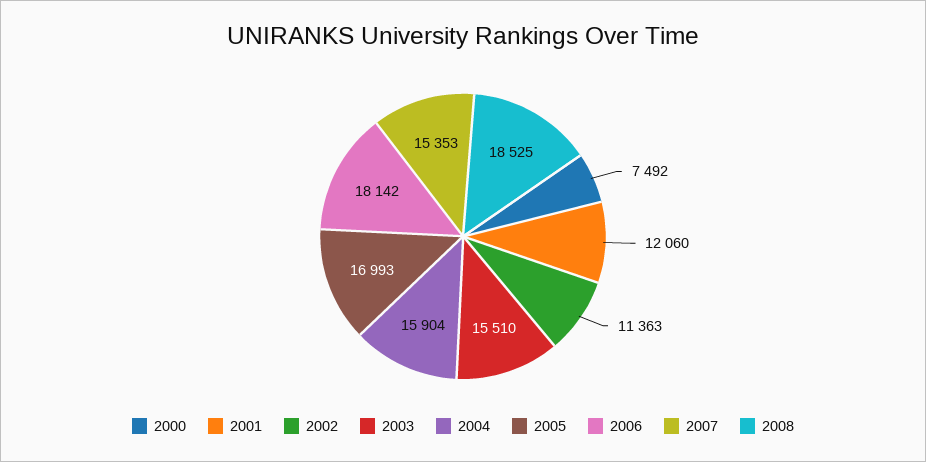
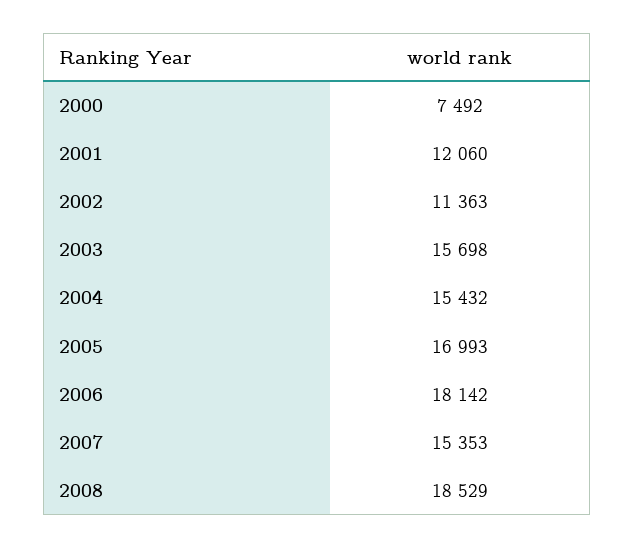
  {
    "2000": 7492,
    "2001": 12060,
    "2002": 11363,
-   "2003": 15510,
+   "2003": 15698,
-   "2004": 15904,
+   "2004": 15432,
    "2005": 16993,
    "2006": 18142,
    "2007": 15353,
-   "2008": 18525
+   "2008": 18529
  }

